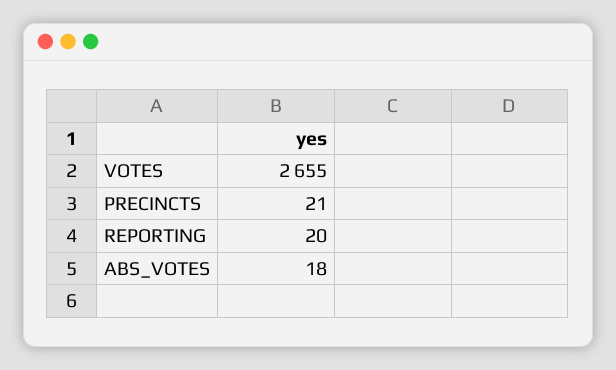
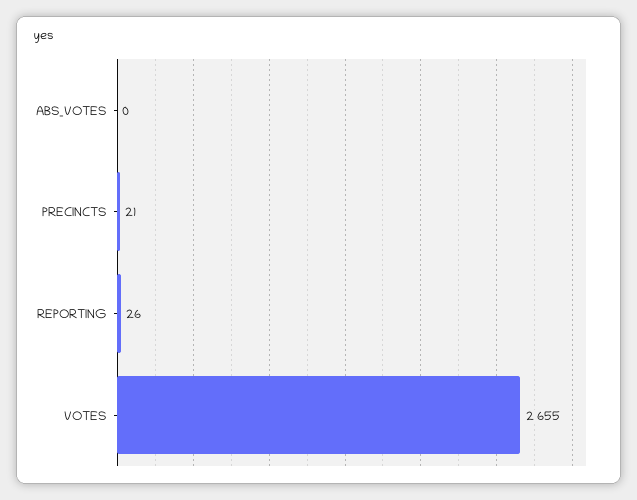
  {
    "VOTES": 2655,
    "PRECINCTS": 21,
-   "REPORTING": 20,
+   "REPORTING": 26,
-   "ABS_VOTES": 18
+   "ABS_VOTES": 0
  }

